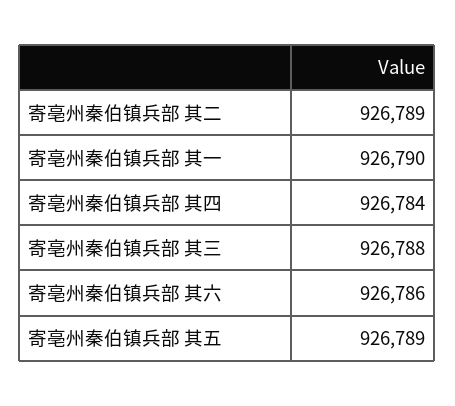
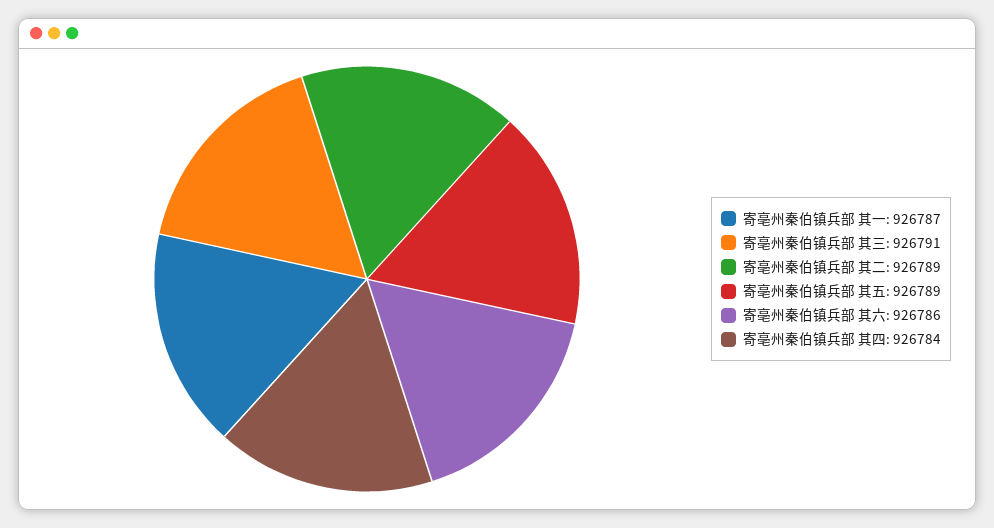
  {
    "寄亳州秦伯镇兵部 其二": 926789,
-   "寄亳州秦伯镇兵部 其一": 926790,
+   "寄亳州秦伯镇兵部 其一": 926787,
    "寄亳州秦伯镇兵部 其四": 926784,
-   "寄亳州秦伯镇兵部 其三": 926788,
+   "寄亳州秦伯镇兵部 其三": 926791,
    "寄亳州秦伯镇兵部 其六": 926786,
    "寄亳州秦伯镇兵部 其五": 926789
  }

